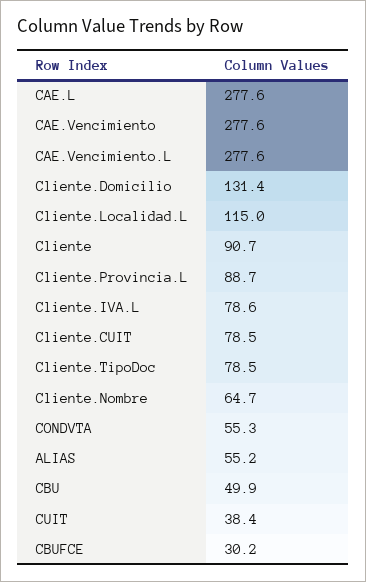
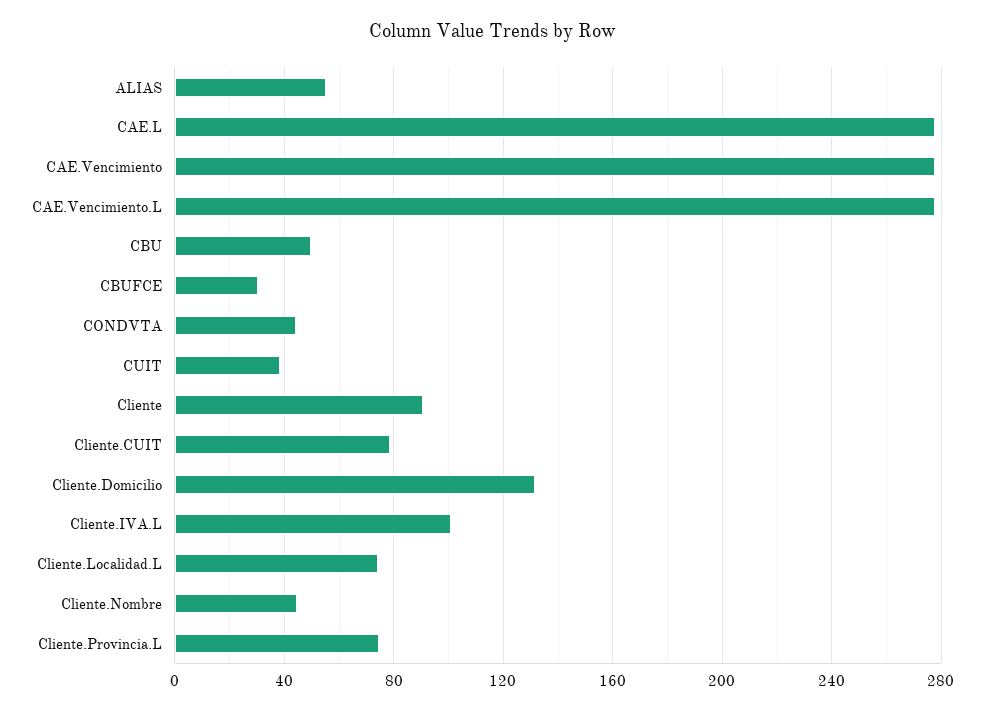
  {
    "CAE.L": 277.6,
    "CAE.Vencimiento": 277.6,
    "CAE.Vencimiento.L": 277.6,
    "Cliente.Domicilio": 131.4,
-   "Cliente.Localidad.L": 115,
+   "Cliente.Localidad.L": 75,
    "Cliente": 90.7,
-   "Cliente.Provincia.L": 88.7,
+   "Cliente.Provincia.L": 75,
-   "Cliente.IVA.L": 78.6,
+   "Cliente.IVA.L": 100,
    "Cliente.CUIT": 78.5,
-   "Cliente.TipoDoc": 78.5,
-   "Cliente.Nombre": 64.7,
+   "Cliente.Nombre": 45,
-   "CONDVTA": 55.3,
+   "CONDVTA": 45,
    "ALIAS": 55.2,
    "CBU": 49.9,
    "CUIT": 38.4,
    "CBUFCE": 30.2
  }

